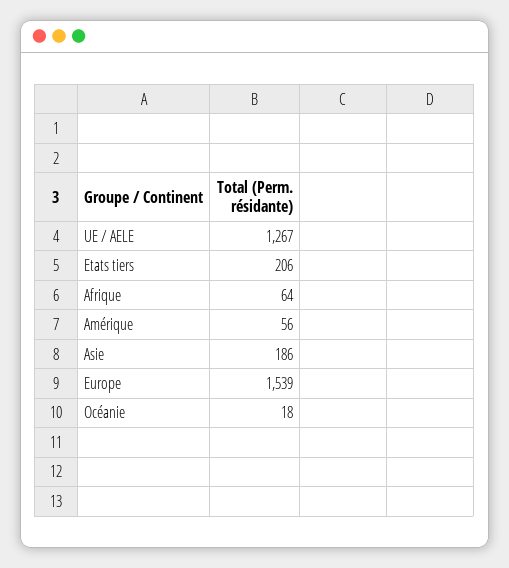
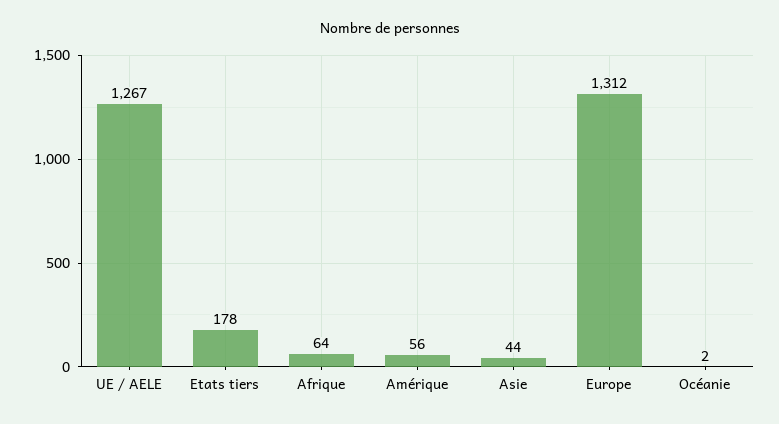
  {
    "UE / AELE": 1267,
-   "Etats tiers": 206,
+   "Etats tiers": 178,
    "Afrique": 64,
    "Amérique": 56,
-   "Asie": 186,
+   "Asie": 44,
-   "Europe": 1539,
+   "Europe": 1312,
-   "Océanie": 18
+   "Océanie": 2
  }

